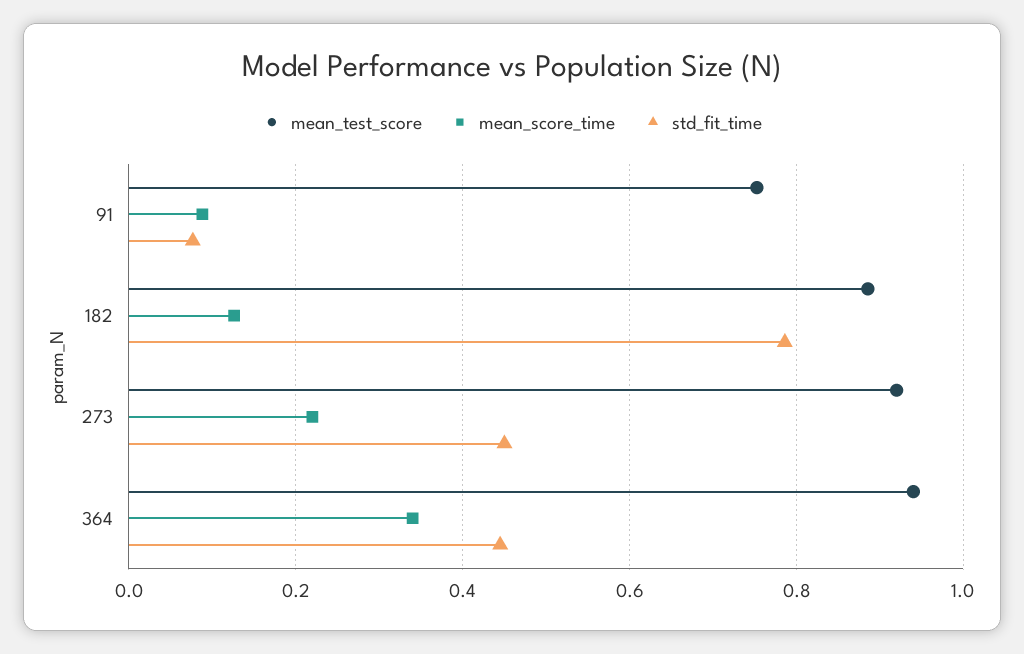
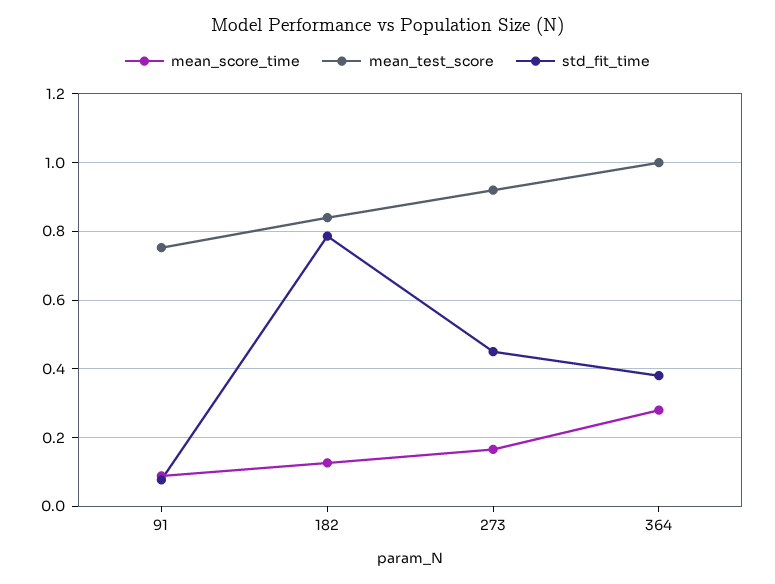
  {
    "mean_test_score": {
      "91": 0.76,
-     "182": 0.88,
+     "182": 0.84,
      "273": 0.92,
-     "364": 0.94
+     "364": 1
    },
    "mean_score_time": {
      "91": 0.08,
      "182": 0.12,
-     "273": 0.22,
+     "273": 0.16,
-     "364": 0.34
+     "364": 0.28
    },
    "std_fit_time": {
      "91": 0.08,
      "182": 0.78,
      "273": 0.46,
-     "364": 0.44
+     "364": 0.38
    }
  }

